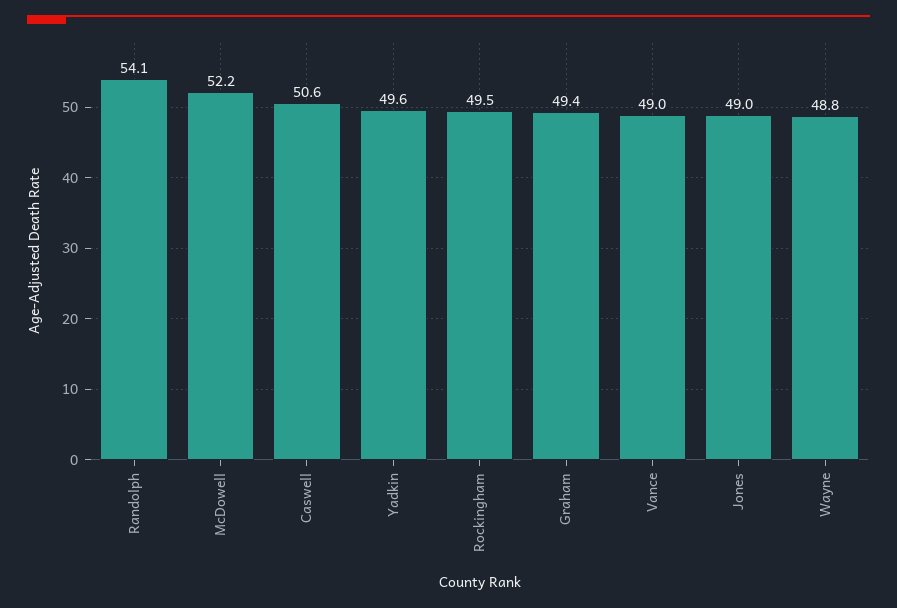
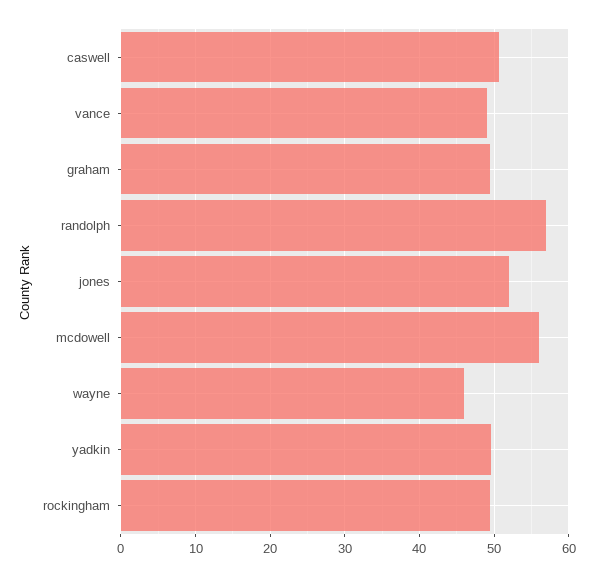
  {
-   "Randolph": 54.1,
+   "Randolph": 57,
-   "McDowell": 52.2,
+   "McDowell": 56,
    "Caswell": 50.6,
    "Yadkin": 49.6,
    "Rockingham": 49.5,
    "Graham": 49.4,
    "Vance": 49,
-   "Jones": 49,
+   "Jones": 52,
-   "Wayne": 48.8
+   "Wayne": 46
  }

